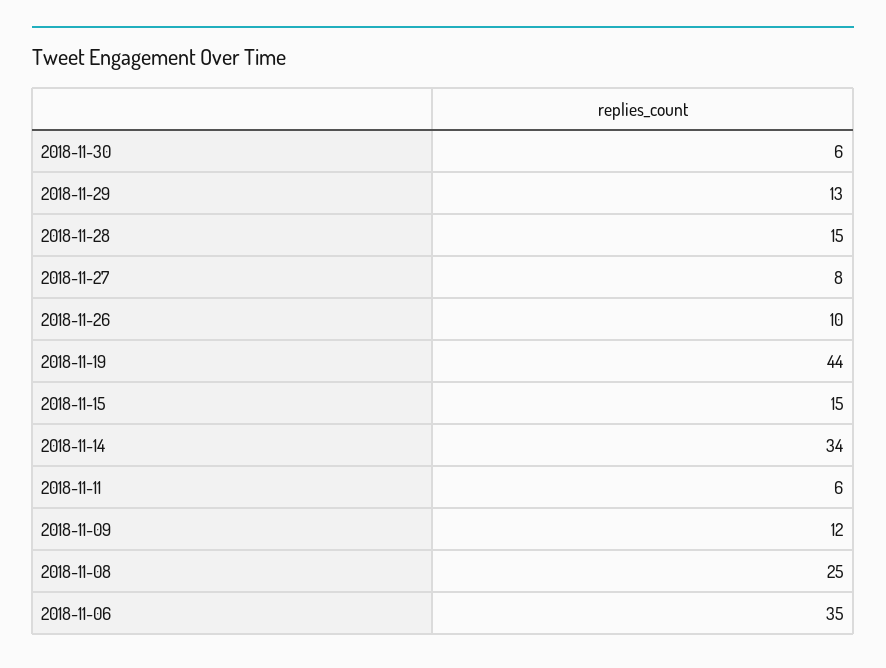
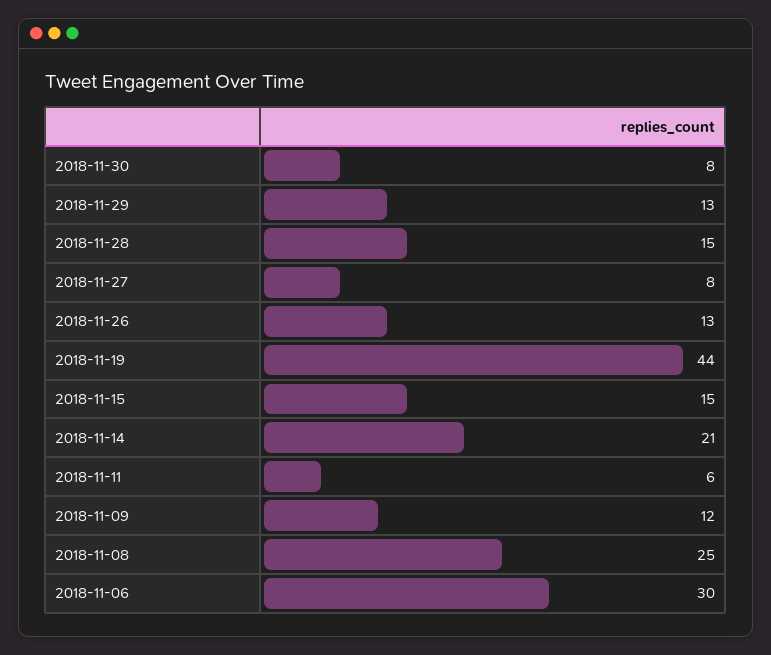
  {
-   "2018-11-30": 6,
+   "2018-11-30": 8,
    "2018-11-29": 13,
    "2018-11-28": 15,
    "2018-11-27": 8,
-   "2018-11-26": 10,
+   "2018-11-26": 13,
    "2018-11-19": 44,
    "2018-11-15": 15,
-   "2018-11-14": 34,
+   "2018-11-14": 21,
    "2018-11-11": 6,
    "2018-11-09": 12,
    "2018-11-08": 25,
-   "2018-11-06": 35
+   "2018-11-06": 30
  }

